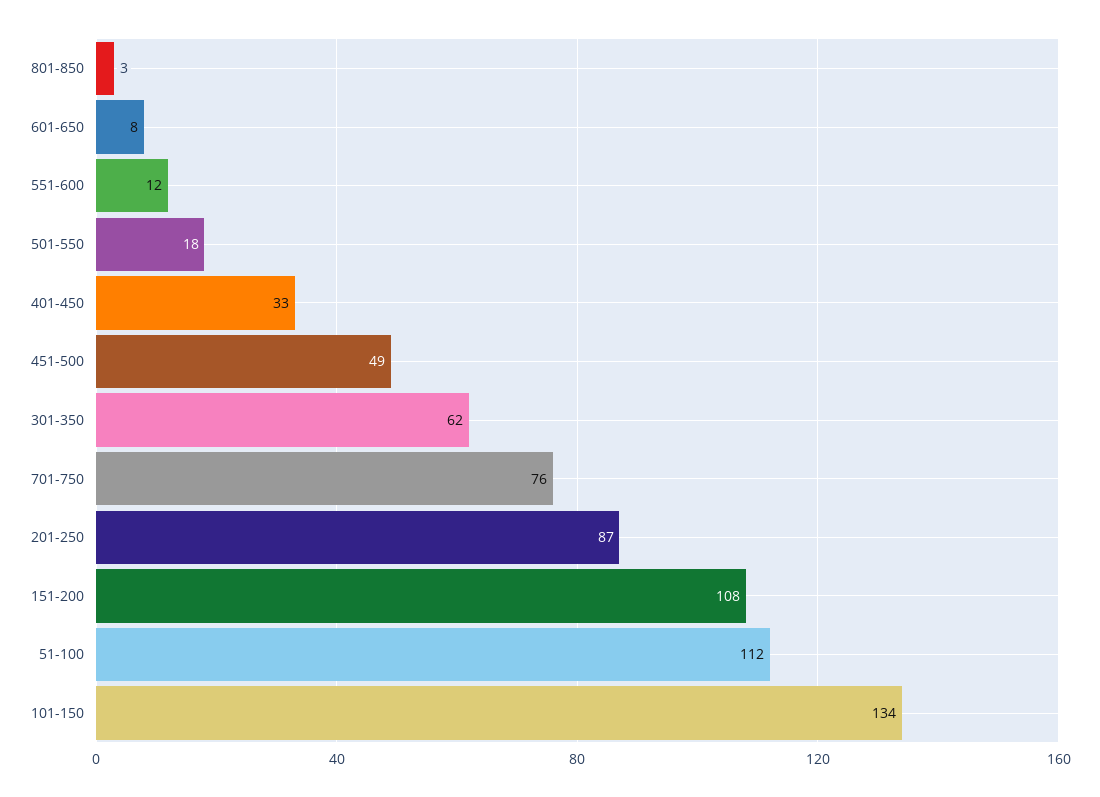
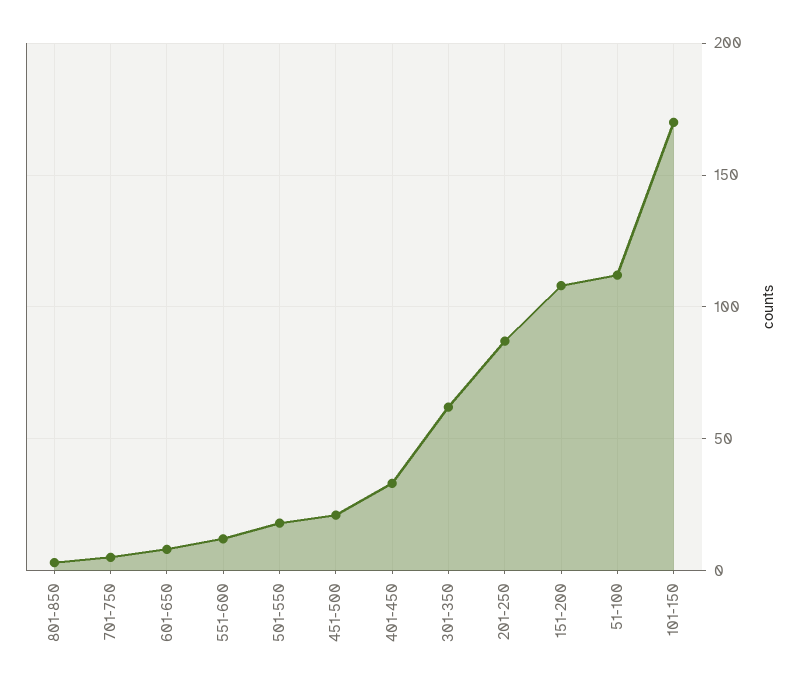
  {
    "801-850": 3,
    "601-650": 8,
    "551-600": 12,
    "501-550": 18,
    "401-450": 33,
-   "451-500": 49,
+   "451-500": 20,
    "301-350": 62,
-   "701-750": 76,
+   "701-750": 5,
    "201-250": 87,
    "151-200": 108,
    "51-100": 112,
-   "101-150": 134
+   "101-150": 170
  }

